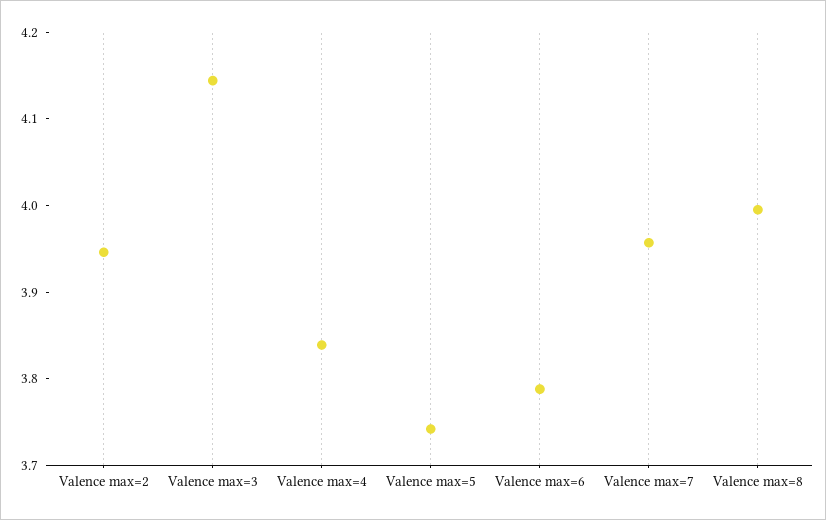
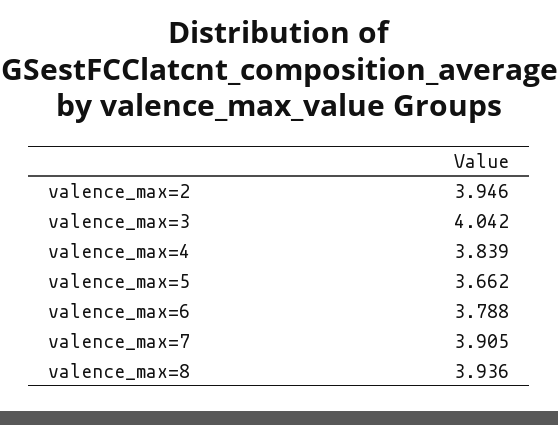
  {
    "Valence max=2": 3.946,
-   "Valence max=3": 4.14,
+   "Valence max=3": 4.042,
    "Valence max=4": 3.839,
-   "Valence max=5": 3.74,
+   "Valence max=5": 3.662,
    "Valence max=6": 3.788,
-   "Valence max=7": 3.96,
+   "Valence max=7": 3.905,
-   "Valence max=8": 4
+   "Valence max=8": 3.936
  }

